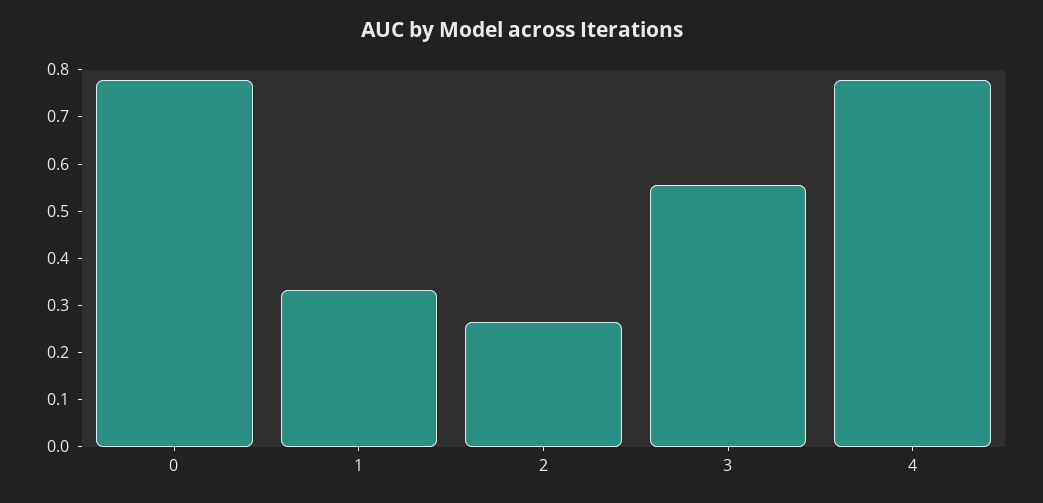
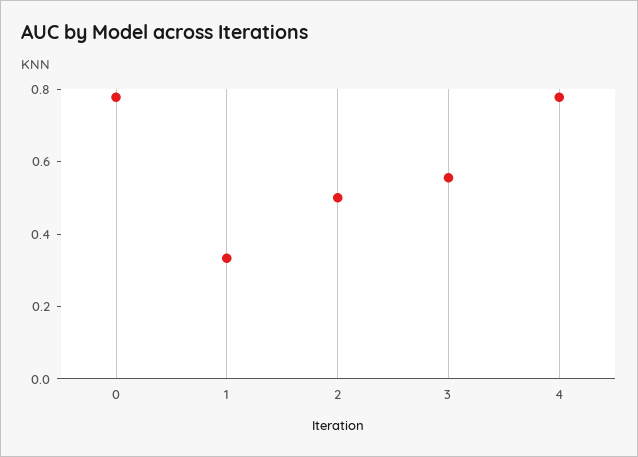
  {
    "0": 0.78,
    "1": 0.34,
-   "2": 0.26,
+   "2": 0.5,
    "3": 0.56,
    "4": 0.78
  }

